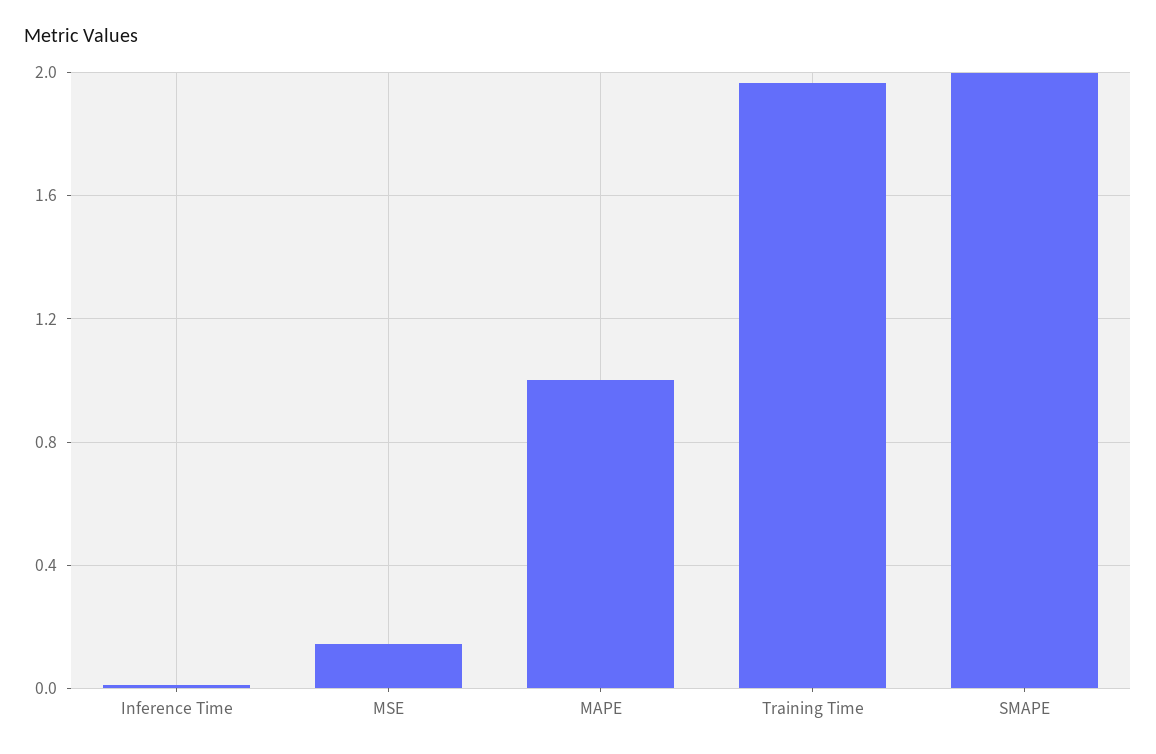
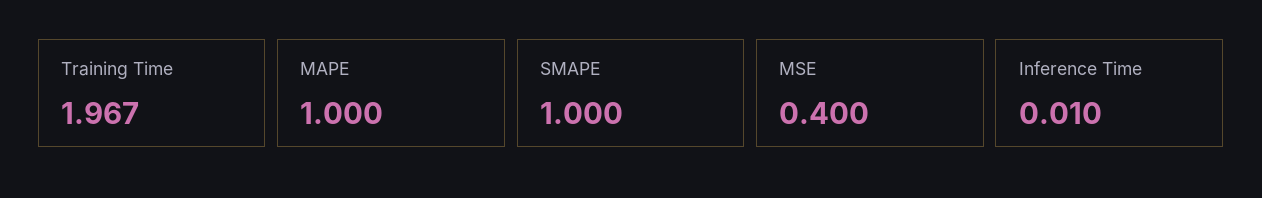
  {
    "Inference Time": 0.01,
-   "MSE": 0.15,
+   "MSE": 0.4,
    "MAPE": 1,
    "Training Time": 1.967,
-   "SMAPE": 2
+   "SMAPE": 1
  }

